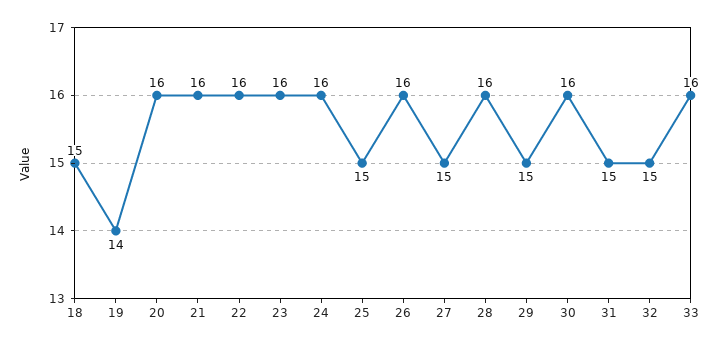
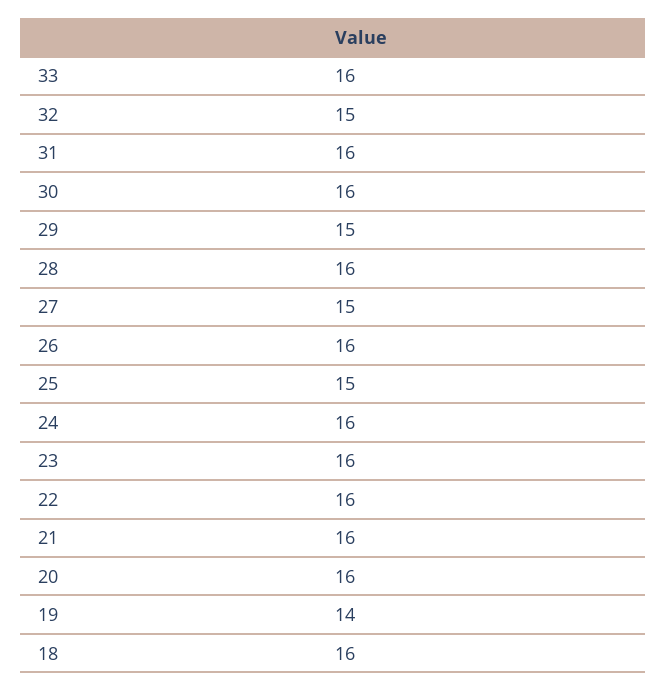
  {
-   "18": 15,
+   "18": 16,
    "19": 14,
    "20": 16,
    "21": 16,
    "22": 16,
    "23": 16,
    "24": 16,
    "25": 15,
    "26": 16,
    "27": 15,
    "28": 16,
    "29": 15,
    "30": 16,
-   "31": 15,
+   "31": 16,
    "32": 15,
    "33": 16
  }

